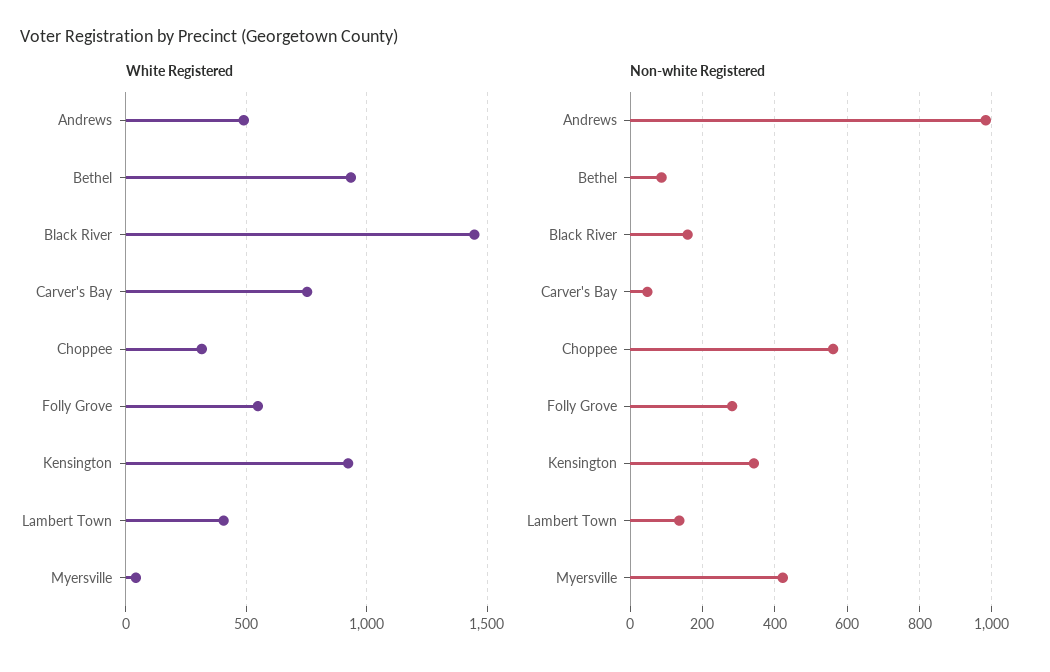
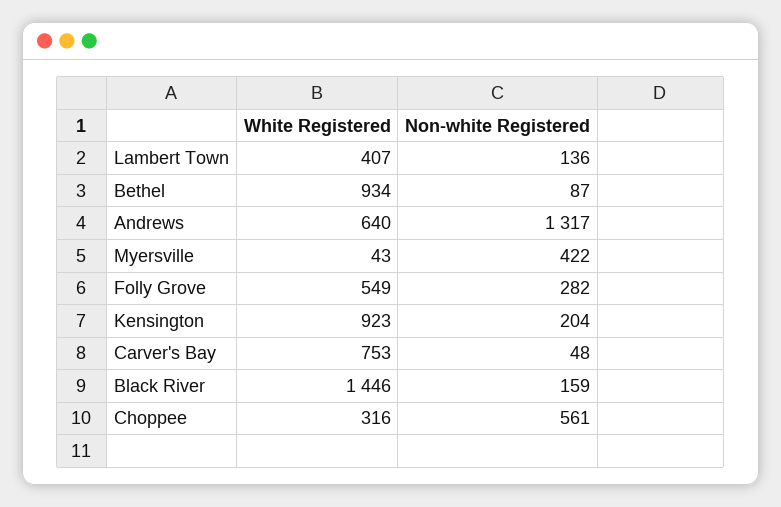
  {
    "White Registered": {
-     "Andrews": 500,
+     "Andrews": 640,
      "Bethel": 934,
      "Black River": 1446,
      "Carver's Bay": 753,
      "Choppee": 316,
      "Folly Grove": 549,
      "Kensington": 923,
      "Lambert Town": 407,
      "Myersville": 43
    },
    "Non-white Registered": {
-     "Andrews": 980,
+     "Andrews": 1317,
      "Bethel": 87,
      "Black River": 159,
      "Carver's Bay": 48,
      "Choppee": 561,
      "Folly Grove": 282,
-     "Kensington": 340,
+     "Kensington": 204,
      "Lambert Town": 136,
      "Myersville": 422
    }
  }

